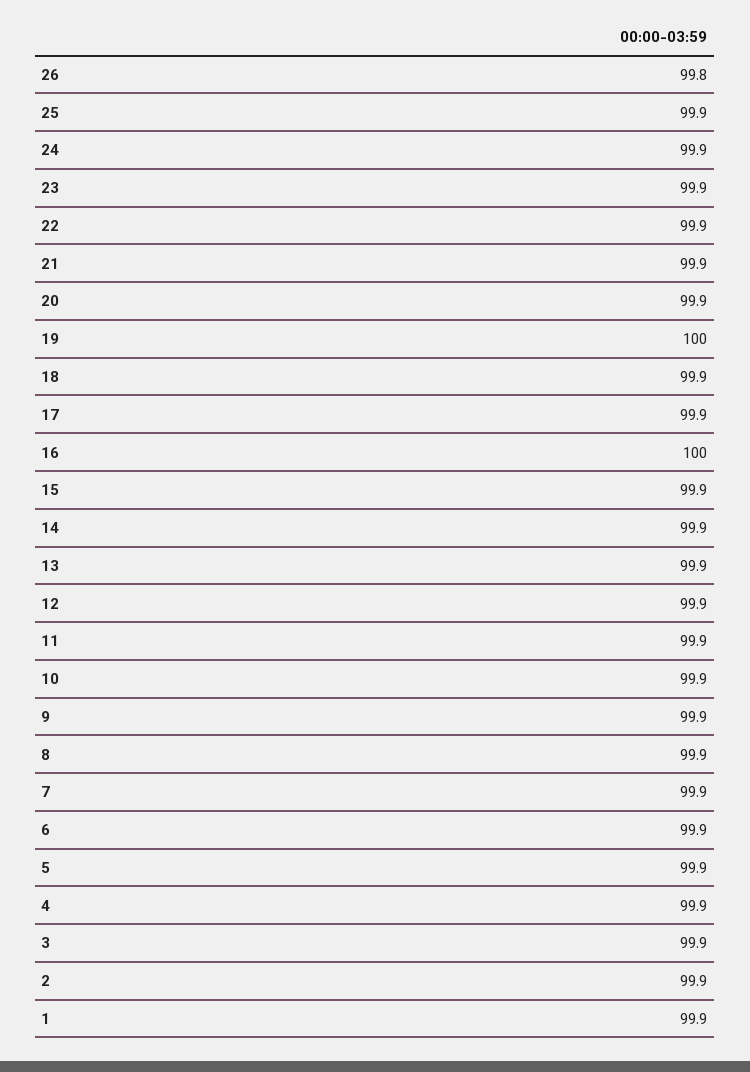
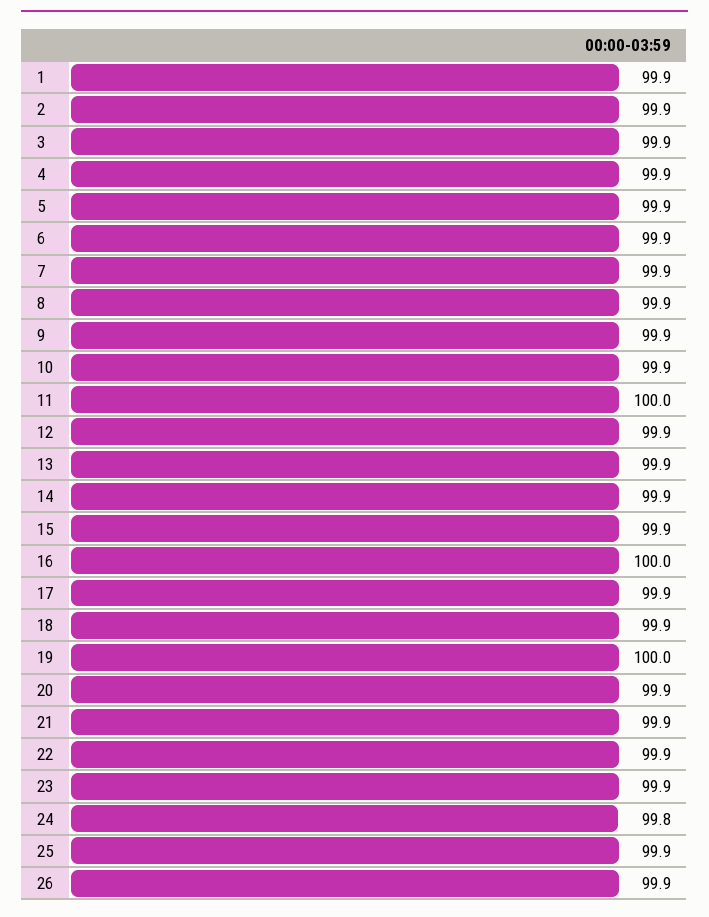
  {
-   "26": 99.8,
+   "26": 99.9,
    "25": 99.9,
-   "24": 99.9,
+   "24": 99.8,
    "23": 99.9,
    "22": 99.9,
    "21": 99.9,
    "20": 99.9,
    "19": 100,
    "18": 99.9,
    "17": 99.9,
    "16": 100,
    "15": 99.9,
    "14": 99.9,
    "13": 99.9,
    "12": 99.9,
-   "11": 99.9,
+   "11": 100,
    "10": 99.9,
    "9": 99.9,
    "8": 99.9,
    "7": 99.9,
    "6": 99.9,
    "5": 99.9,
    "4": 99.9,
    "3": 99.9,
    "2": 99.9,
    "1": 99.9
  }

